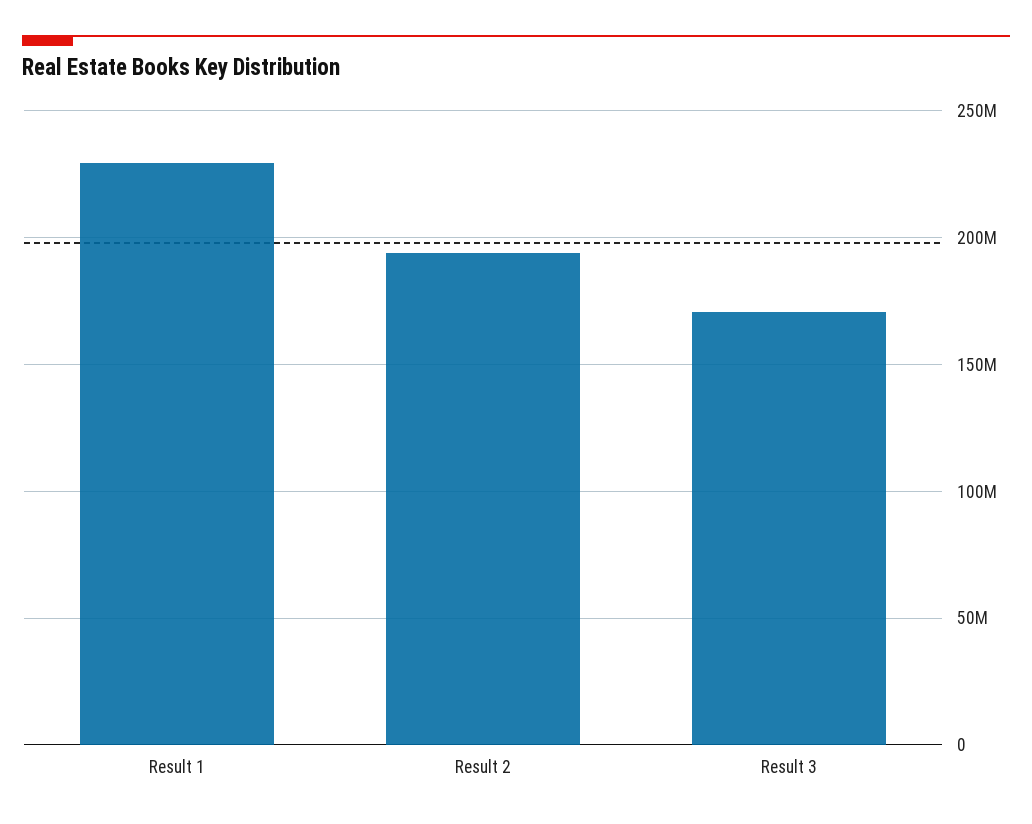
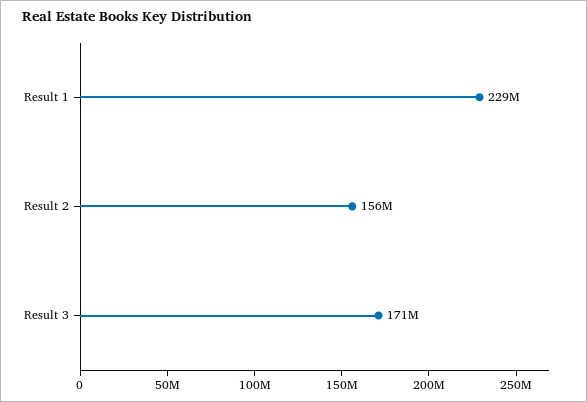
  {
    "Result 1": 229000000,
-   "Result 2": 195000000,
+   "Result 2": 156000000,
    "Result 3": 171000000
  }

